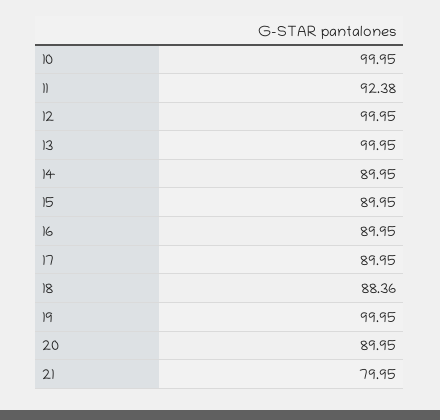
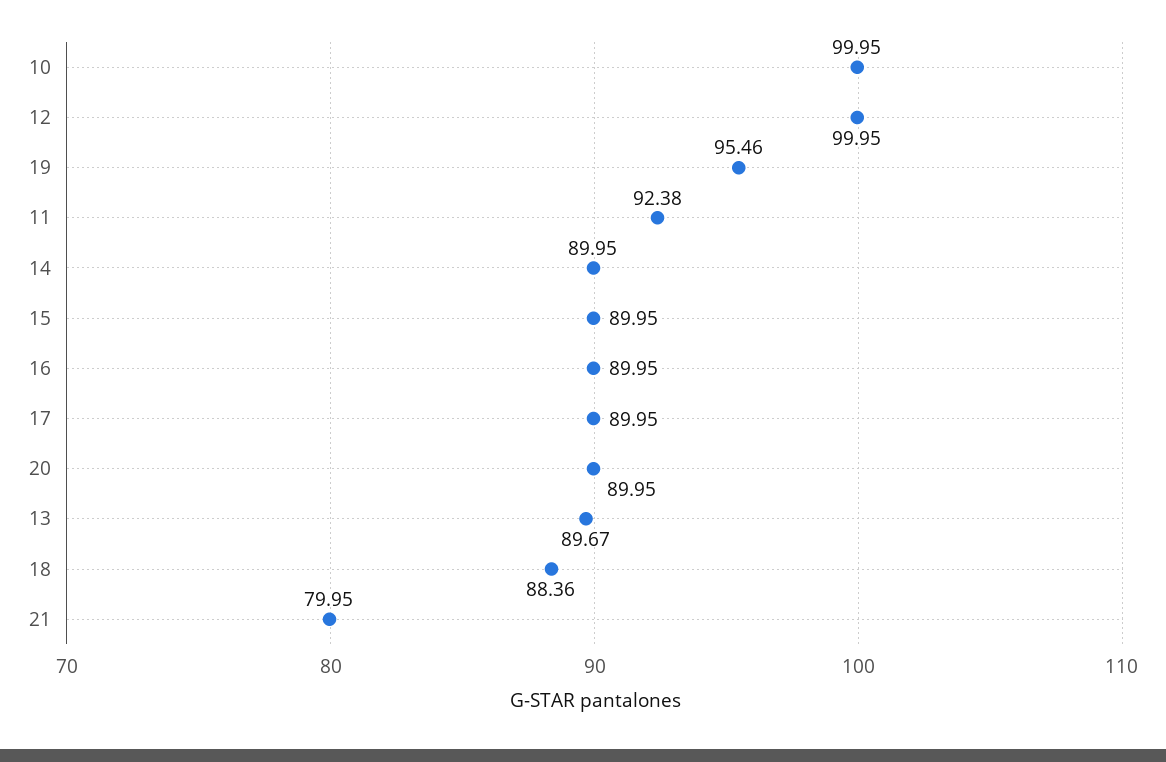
  {
    "10": 99.95,
    "11": 92.38,
    "12": 99.95,
-   "13": 99.95,
+   "13": 89.67,
    "14": 89.95,
    "15": 89.95,
    "16": 89.95,
    "17": 89.95,
    "18": 88.36,
-   "19": 99.95,
+   "19": 95.46,
    "20": 89.95,
    "21": 79.95
  }

